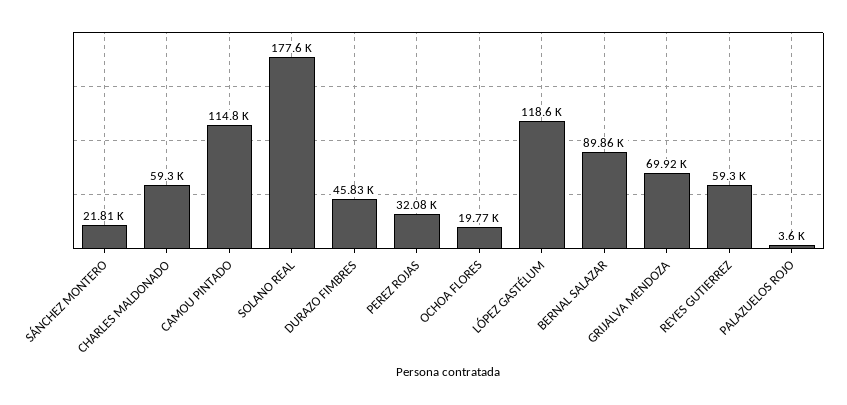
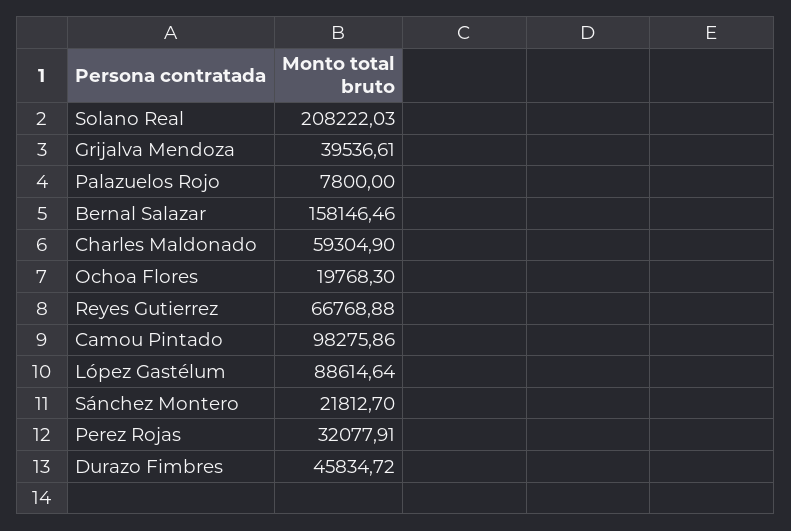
  {
    "SÁNCHEZ MONTERO": 21812.7,
    "CHARLES MALDONADO": 59304.9,
-   "CAMOU PINTADO": 114800,
+   "CAMOU PINTADO": 98275.86,
-   "SOLANO REAL": 177600,
+   "SOLANO REAL": 208222.03,
    "DURAZO FIMBRES": 45834.72,
    "PEREZ ROJAS": 32077.91,
    "OCHOA FLORES": 19768.3,
-   "LÓPEZ GASTÉLUM": 118600,
+   "LÓPEZ GASTÉLUM": 88614.64,
-   "BERNAL SALAZAR": 89860,
+   "BERNAL SALAZAR": 158146.46,
-   "GRIJALVA MENDOZA": 69920,
+   "GRIJALVA MENDOZA": 39536.61,
-   "REYES GUTIERREZ": 59300,
+   "REYES GUTIERREZ": 66768.88,
-   "PALAZUELOS ROJO": 3600
+   "PALAZUELOS ROJO": 7800
  }

